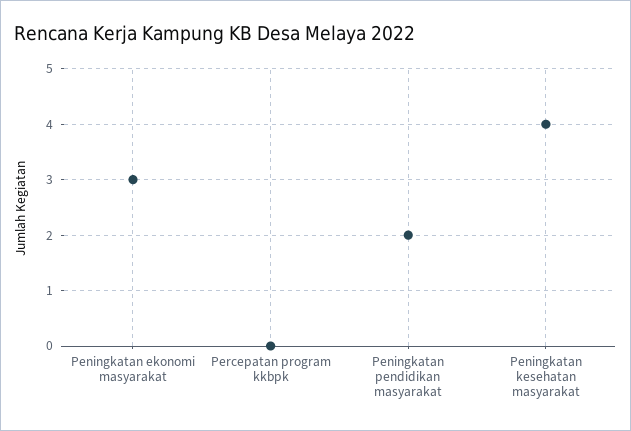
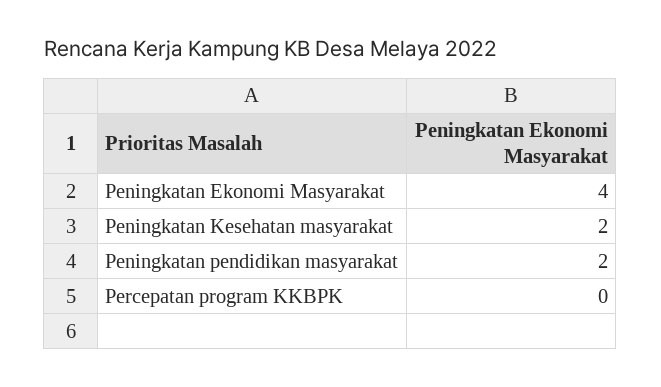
  {
-   "Peningkatan ekonomi masyarakat": 3,
+   "Peningkatan ekonomi masyarakat": 4,
    "Percepatan program kkbpk": 0,
    "Peningkatan pendidikan masyarakat": 2,
-   "Peningkatan kesehatan masyarakat": 4
+   "Peningkatan kesehatan masyarakat": 2
  }

